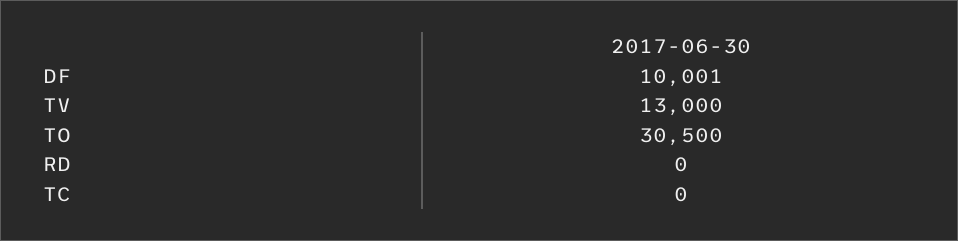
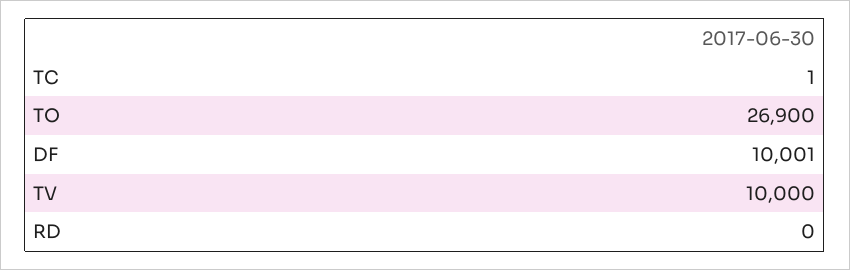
  {
    "DF": 10001,
-   "TV": 13000,
+   "TV": 10000,
-   "TO": 30500,
+   "TO": 26900,
    "RD": 0,
-   "TC": 0
+   "TC": 1
  }

